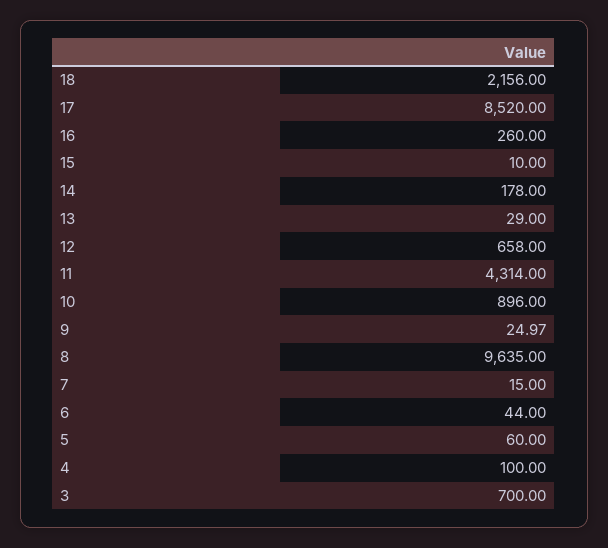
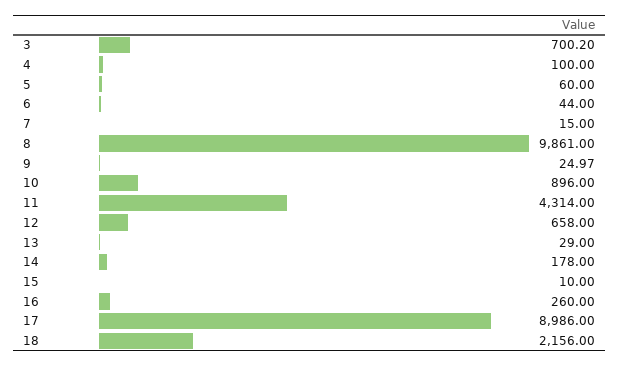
  {
    "18": 2156,
-   "17": 8520,
+   "17": 8986,
    "16": 260,
    "15": 10,
    "14": 178,
    "13": 29,
    "12": 658,
    "11": 4314,
    "10": 896,
    "9": 24.97,
-   "8": 9635,
+   "8": 9861,
    "7": 15,
    "6": 44,
    "5": 60,
    "4": 100,
-   "3": 700
+   "3": 700.2
  }

